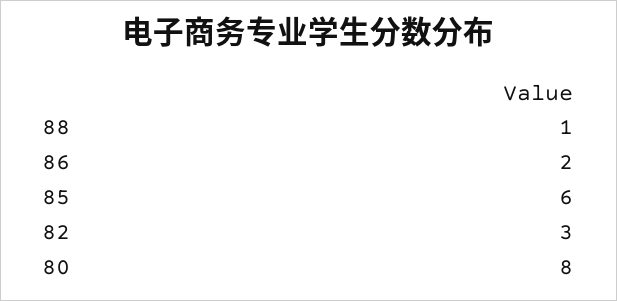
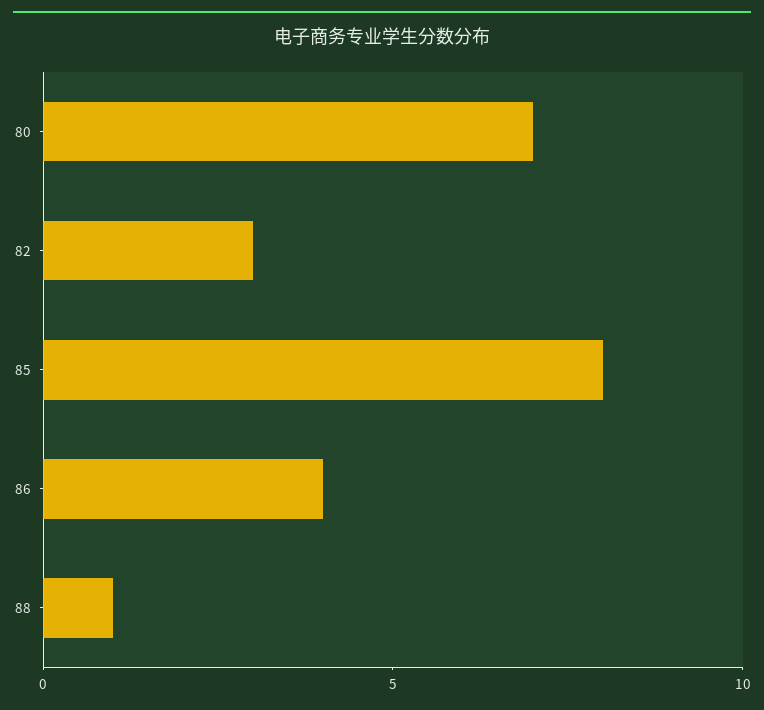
  {
    "88": 1,
-   "86": 2,
+   "86": 4,
-   "85": 6,
+   "85": 8,
    "82": 3,
-   "80": 8
+   "80": 7
  }

